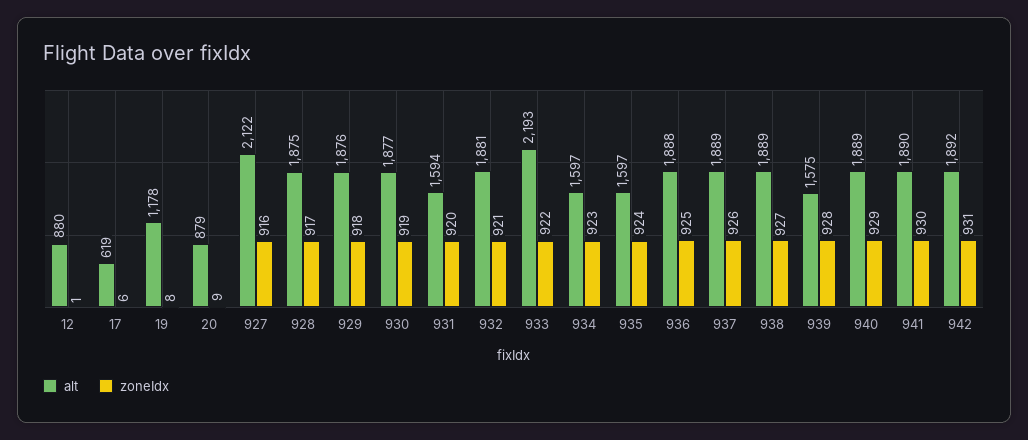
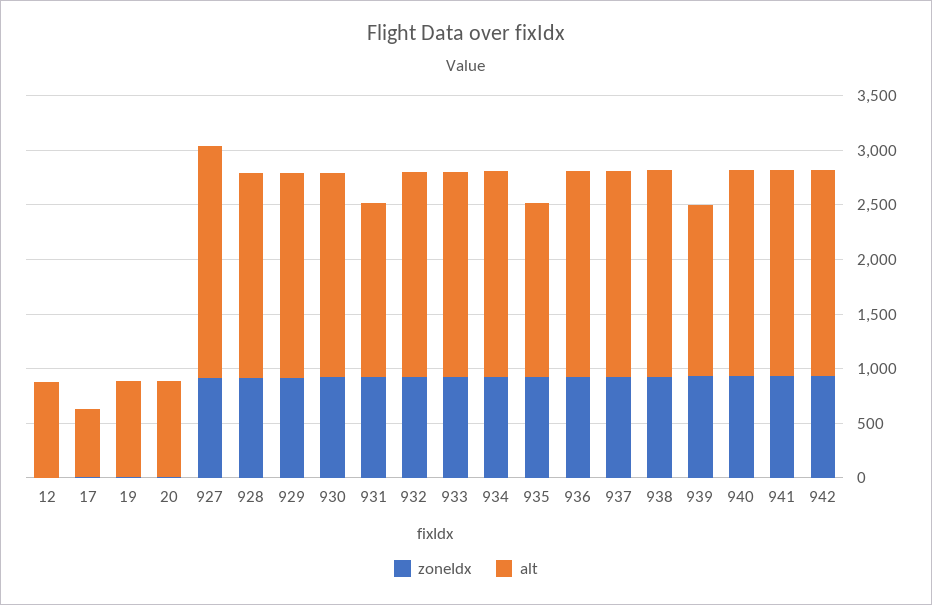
  {
    "alt": {
      "12": 880,
      "17": 619,
-     "19": 1178,
+     "19": 900,
      "20": 879,
      "927": 2122,
      "928": 1875,
      "929": 1876,
      "930": 1877,
      "931": 1594,
      "932": 1881,
-     "933": 2193,
+     "933": 1900,
-     "934": 1597,
+     "934": 1900,
      "935": 1597,
      "936": 1888,
      "937": 1889,
      "938": 1889,
      "939": 1575,
      "940": 1889,
      "941": 1890,
      "942": 1892
    },
    "zoneIdx": {
      "12": 1,
      "17": 6,
      "19": 8,
      "20": 9,
      "927": 916,
      "928": 917,
      "929": 918,
      "930": 919,
      "931": 920,
      "932": 921,
      "933": 922,
      "934": 923,
      "935": 924,
      "936": 925,
      "937": 926,
      "938": 927,
      "939": 928,
      "940": 929,
      "941": 930,
      "942": 931
    }
  }

